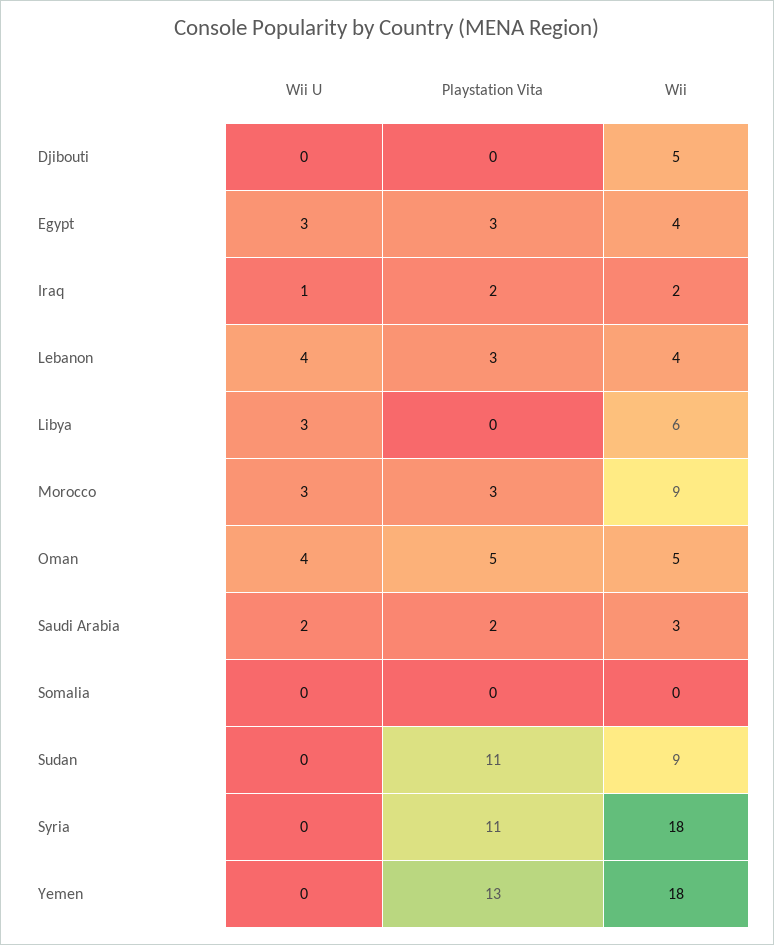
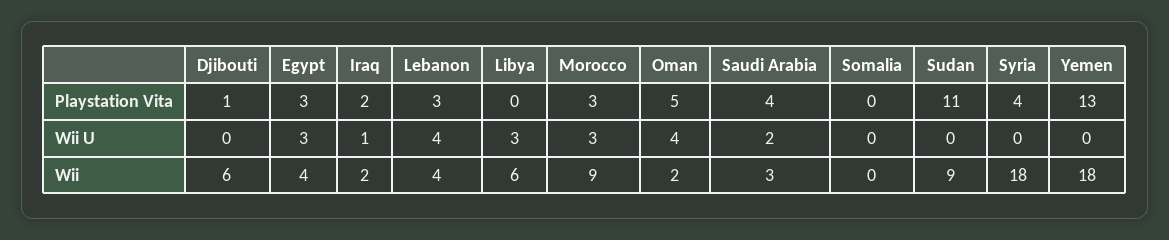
  {
    "Wii U": {
      "Djibouti": 0,
      "Egypt": 3,
      "Iraq": 1,
      "Lebanon": 4,
      "Libya": 3,
      "Morocco": 3,
      "Oman": 4,
      "Saudi Arabia": 2,
      "Somalia": 0,
      "Sudan": 0,
      "Syria": 0,
      "Yemen": 0
    },
    "Playstation Vita": {
-     "Djibouti": 0,
+     "Djibouti": 1,
      "Egypt": 3,
      "Iraq": 2,
      "Lebanon": 3,
      "Libya": 0,
      "Morocco": 3,
      "Oman": 5,
-     "Saudi Arabia": 2,
+     "Saudi Arabia": 4,
      "Somalia": 0,
      "Sudan": 11,
-     "Syria": 11,
+     "Syria": 4,
      "Yemen": 13
    },
    "Wii": {
-     "Djibouti": 5,
+     "Djibouti": 6,
      "Egypt": 4,
      "Iraq": 2,
      "Lebanon": 4,
      "Libya": 6,
      "Morocco": 9,
-     "Oman": 5,
+     "Oman": 2,
      "Saudi Arabia": 3,
      "Somalia": 0,
      "Sudan": 9,
      "Syria": 18,
      "Yemen": 18
    }
  }

